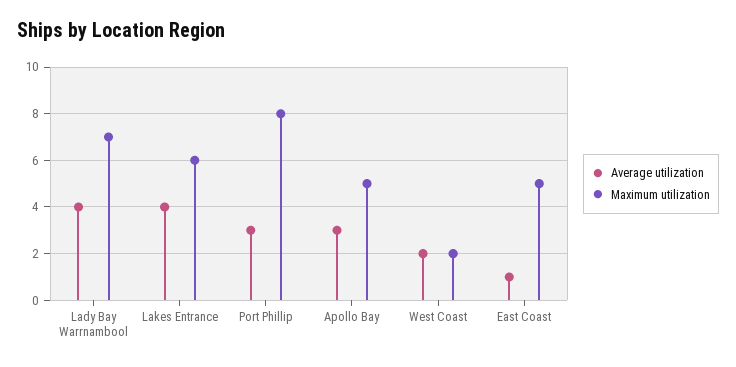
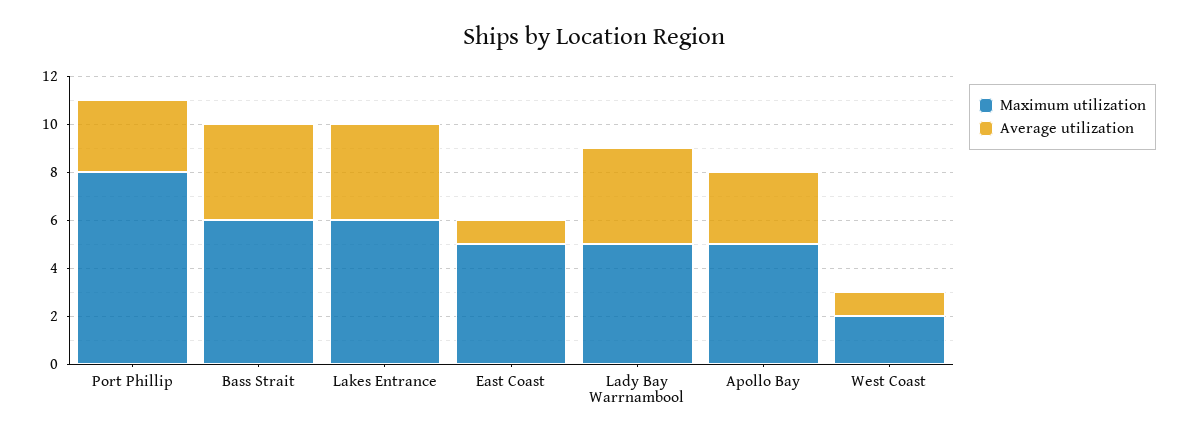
  {
    "Average utilization": {
      "Lady Bay Warrnambool": 4,
      "Lakes Entrance": 4,
      "Port Phillip": 3,
      "Apollo Bay": 3,
-     "West Coast": 2,
+     "West Coast": 1,
-     "East Coast": 1
+     "East Coast": 1,
+     "Bass Strait": 4
    },
    "Maximum utilization": {
-     "Lady Bay Warrnambool": 7,
+     "Lady Bay Warrnambool": 5,
      "Lakes Entrance": 6,
      "Port Phillip": 8,
      "Apollo Bay": 5,
      "West Coast": 2,
-     "East Coast": 5
+     "East Coast": 5,
+     "Bass Strait": 6
    }
  }

